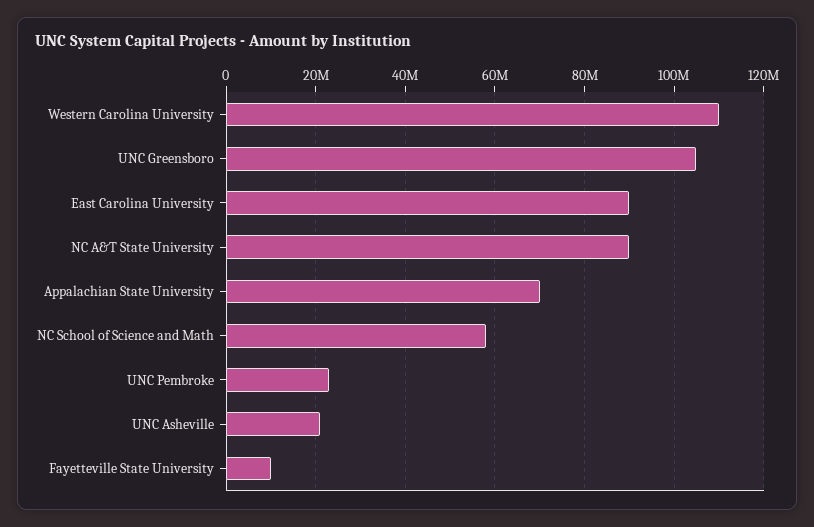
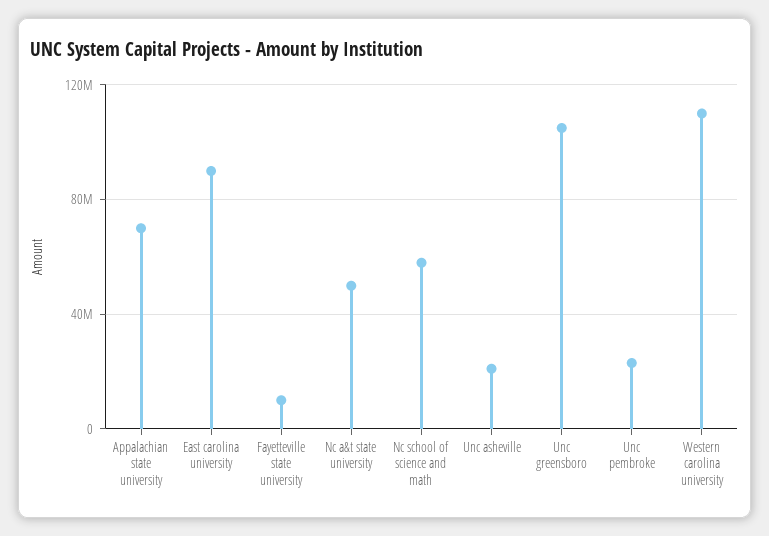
  {
    "Western Carolina University": 110000000,
    "UNC Greensboro": 106000000,
    "East Carolina University": 90000000,
-   "NC A&T State University": 90000000,
+   "NC A&T State University": 50000000,
    "Appalachian State University": 70000000,
    "NC School of Science and Math": 58000000,
    "UNC Pembroke": 24000000,
    "UNC Asheville": 22000000,
    "Fayetteville State University": 10000000
  }

